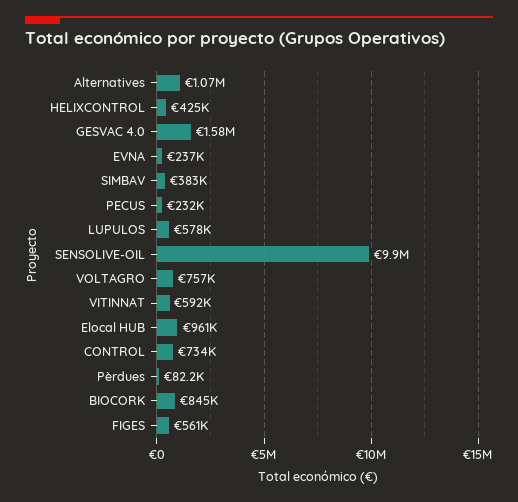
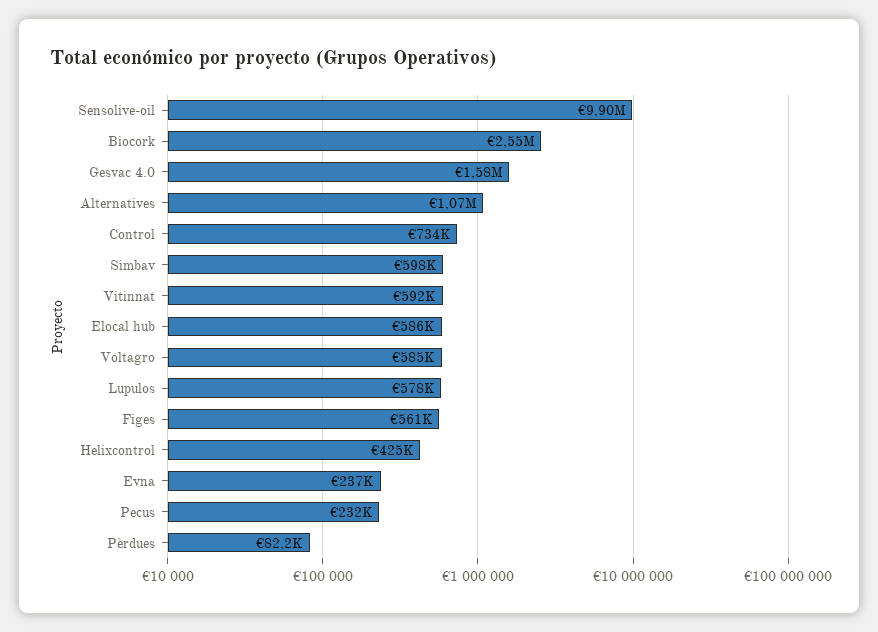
  {
    "Alternatives": 1070000,
    "HELIXCONTROL": 425000,
    "GESVAC 4.0": 1580000,
    "EVNA": 237000,
-   "SIMBAV": 383000,
+   "SIMBAV": 598000,
    "PECUS": 232000,
    "LUPULOS": 578000,
    "SENSOLIVE-OIL": 9900000,
-   "VOLTAGRO": 757000,
+   "VOLTAGRO": 585000,
    "VITINNAT": 592000,
-   "Elocal HUB": 961000,
+   "Elocal HUB": 586000,
    "CONTROL": 734000,
    "Pèrdues": 82200,
-   "BIOCORK": 845000,
+   "BIOCORK": 2550000,
    "FIGES": 561000
  }

